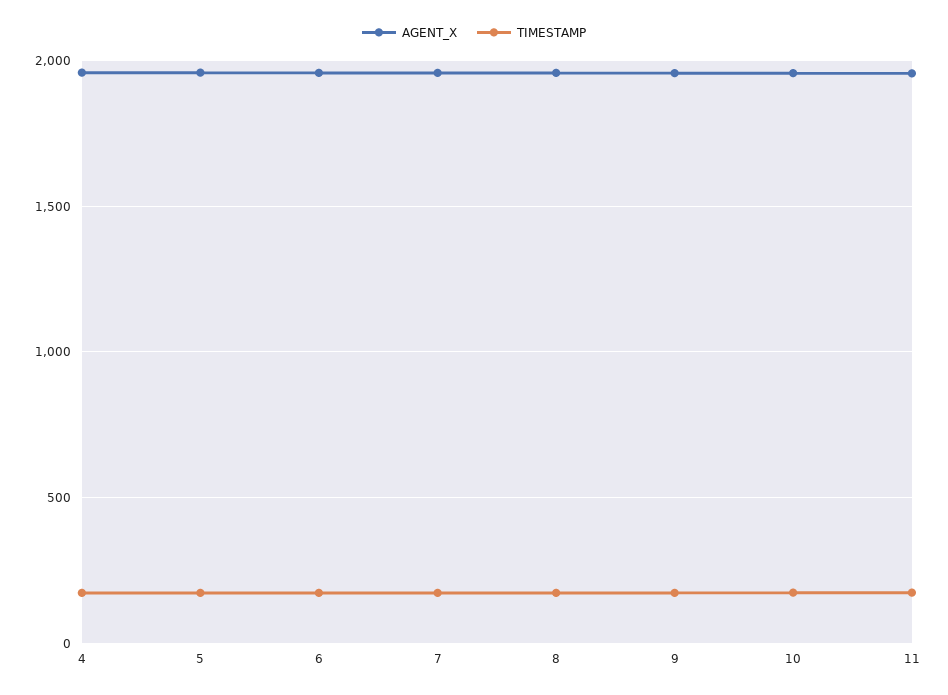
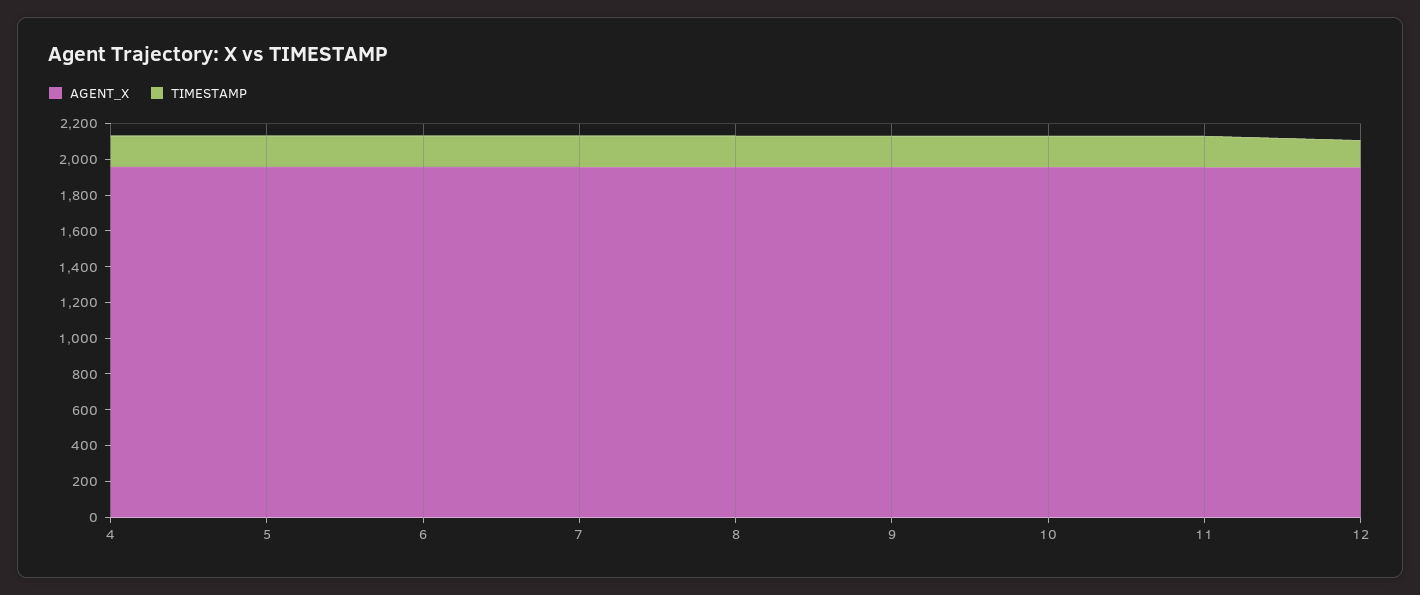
  {
    "AGENT_X": {
      "4": 1950,
      "5": 1950,
      "6": 1950,
      "7": 1950,
      "8": 1950,
      "9": 1950,
      "10": 1950,
-     "11": 1950
+     "11": 1950,
+     "12": 1950
    },
    "TIMESTAMP": {
      "4": 150,
      "5": 150,
      "6": 150,
      "7": 150,
      "8": 150,
      "9": 150,
      "10": 150,
-     "11": 150
+     "11": 150,
+     "12": 150
    }
  }

